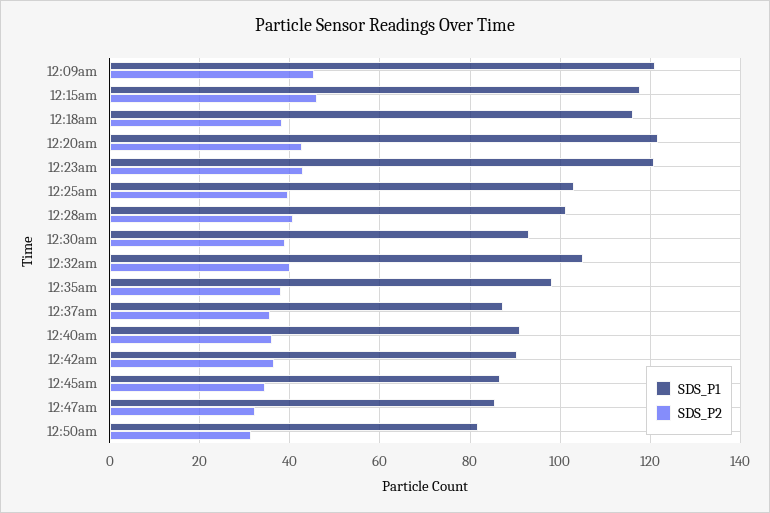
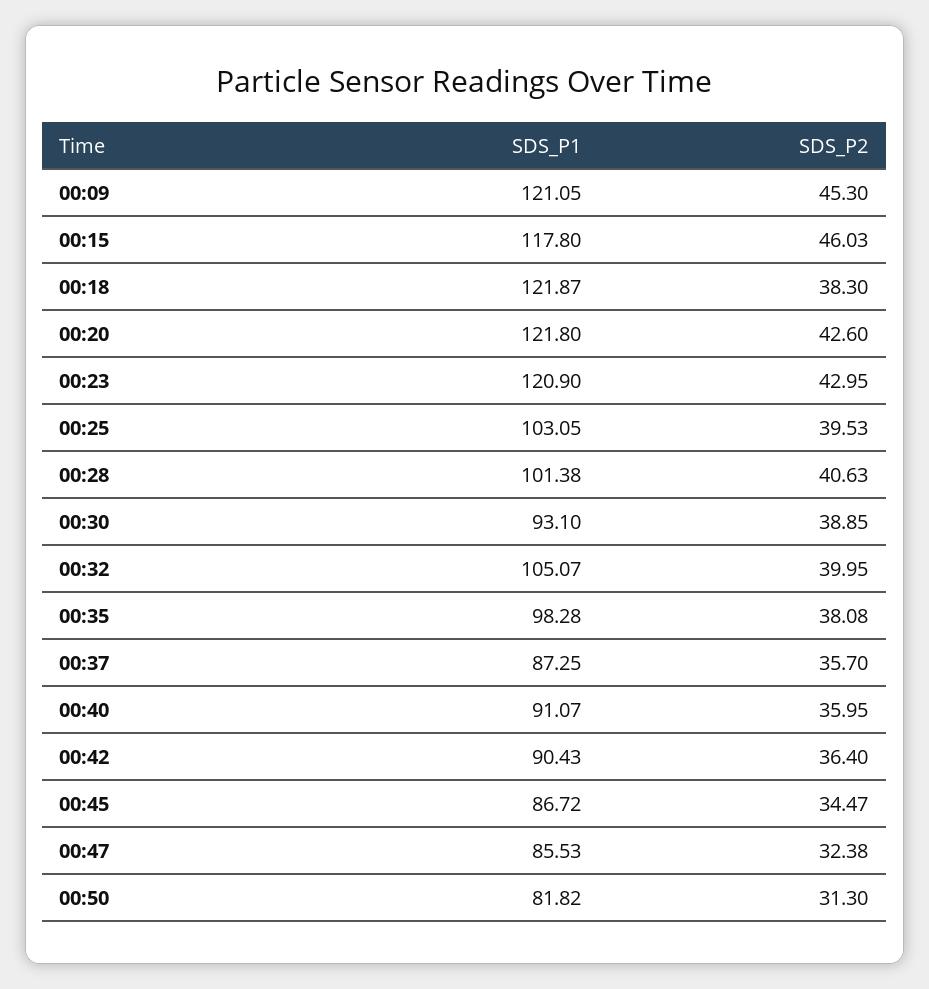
  {
    "SDS_P1": {
      "12:09am": 121.05,
      "12:15am": 117.8,
-     "12:18am": 116,
+     "12:18am": 121.87,
      "12:20am": 121.8,
      "12:23am": 120.9,
      "12:25am": 103.05,
      "12:28am": 101.38,
      "12:30am": 93.1,
      "12:32am": 105.07,
      "12:35am": 98.28,
      "12:37am": 87.25,
      "12:40am": 91.07,
      "12:42am": 90.43,
      "12:45am": 86.72,
      "12:47am": 85.53,
      "12:50am": 81.82
    },
    "SDS_P2": {
      "12:09am": 45.3,
      "12:15am": 46.03,
      "12:18am": 38.3,
      "12:20am": 42.6,
      "12:23am": 42.95,
      "12:25am": 39.53,
      "12:28am": 40.63,
      "12:30am": 38.85,
      "12:32am": 39.95,
      "12:35am": 38.08,
      "12:37am": 35.7,
      "12:40am": 35.95,
      "12:42am": 36.4,
      "12:45am": 34.47,
      "12:47am": 32.38,
      "12:50am": 31.3
    }
  }

